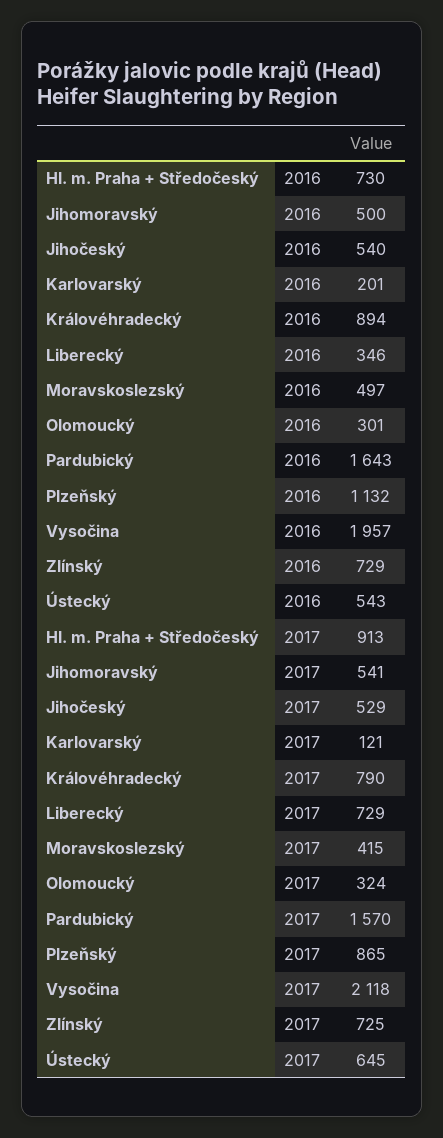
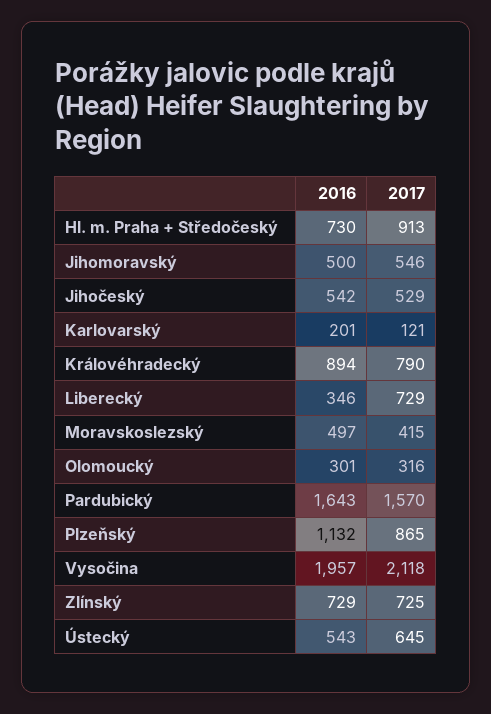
  {
    "Hl. m. Praha + Středočeský": {
      "2016": 730,
      "2017": 913
    },
    "Jihomoravský": {
      "2016": 500,
-     "2017": 541
+     "2017": 546
    },
    "Jihočeský": {
-     "2016": 540,
+     "2016": 542,
      "2017": 529
    },
    "Karlovarský": {
      "2016": 201,
      "2017": 121
    },
    "Královéhradecký": {
      "2016": 894,
      "2017": 790
    },
    "Liberecký": {
      "2016": 346,
      "2017": 729
    },
    "Moravskoslezský": {
      "2016": 497,
      "2017": 415
    },
    "Olomoucký": {
      "2016": 301,
-     "2017": 324
+     "2017": 316
    },
    "Pardubický": {
      "2016": 1643,
      "2017": 1570
    },
    "Plzeňský": {
      "2016": 1132,
      "2017": 865
    },
    "Vysočina": {
      "2016": 1957,
      "2017": 2118
    },
    "Zlínský": {
      "2016": 729,
      "2017": 725
    },
    "Ústecký": {
      "2016": 543,
      "2017": 645
    }
  }

